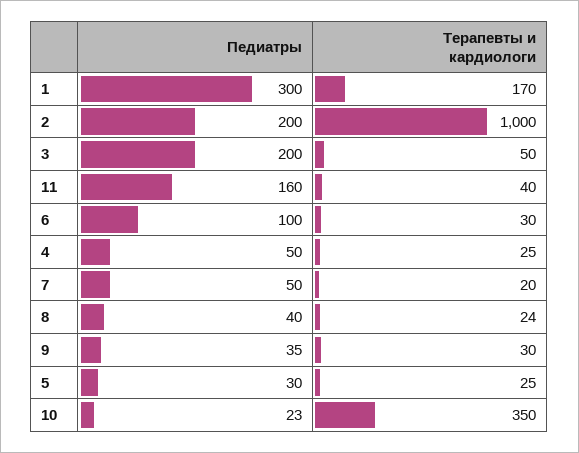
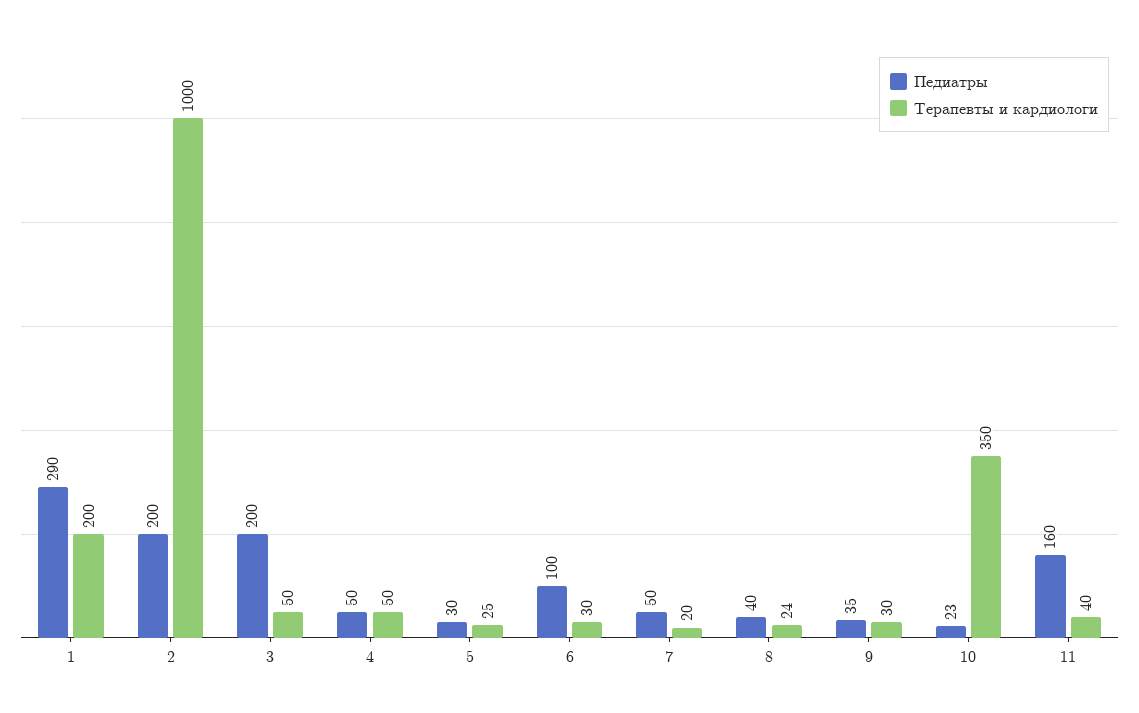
  {
    "Педиатры": {
-     "1": 300,
+     "1": 290,
      "2": 200,
      "3": 200,
      "11": 160,
      "6": 100,
      "4": 50,
      "7": 50,
      "8": 40,
      "9": 35,
      "5": 30,
      "10": 23
    },
    "Терапевты и кардиологи": {
-     "1": 170,
+     "1": 200,
      "2": 1000,
      "3": 50,
      "11": 40,
      "6": 30,
-     "4": 25,
+     "4": 50,
      "7": 20,
      "8": 24,
      "9": 30,
      "5": 25,
      "10": 350
    }
  }

